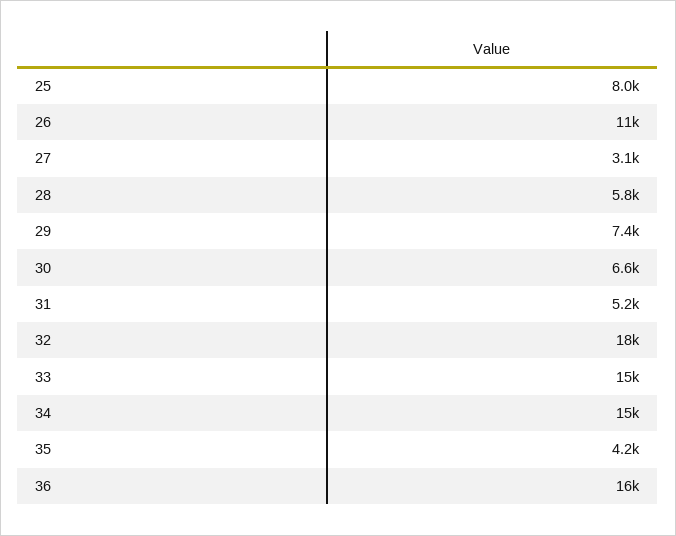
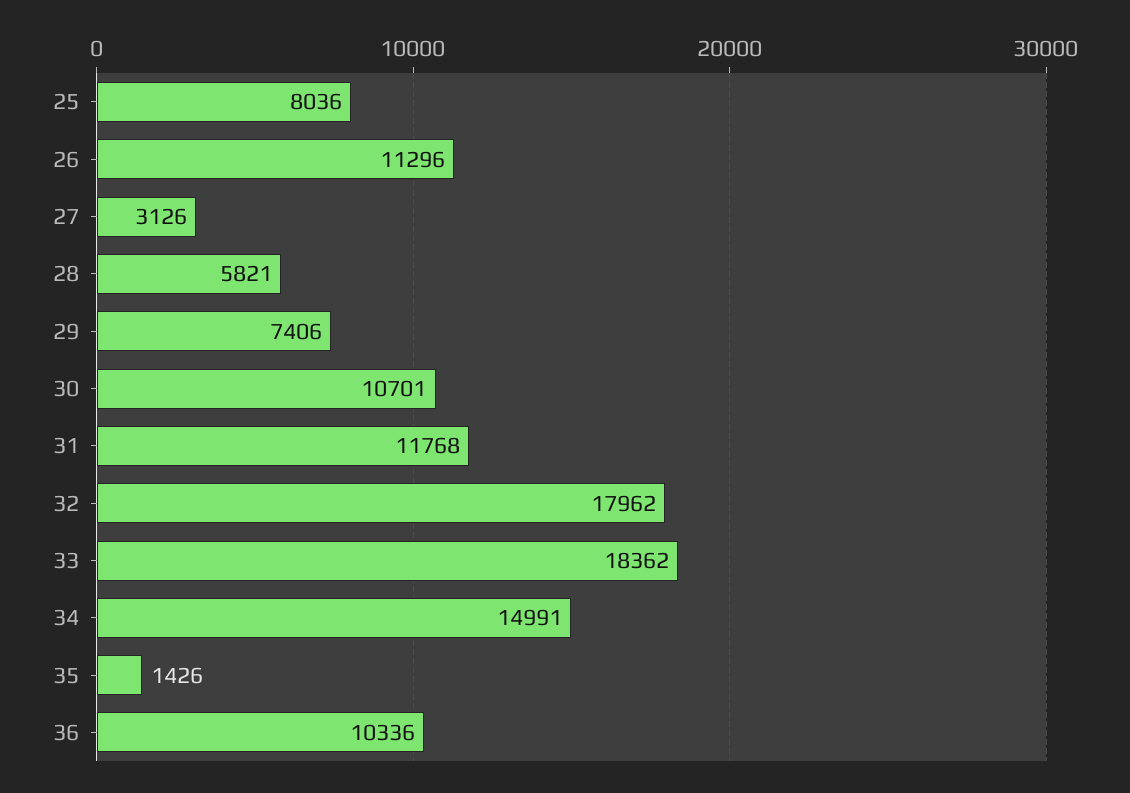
  {
    "25": 8036,
    "26": 11296,
    "27": 3126,
    "28": 5821,
    "29": 7406,
-   "30": 6600,
+   "30": 10701,
-   "31": 5200,
+   "31": 11768,
    "32": 17962,
-   "33": 15000,
+   "33": 18362,
    "34": 14991,
-   "35": 4200,
+   "35": 1426,
-   "36": 16000
+   "36": 10336
  }

